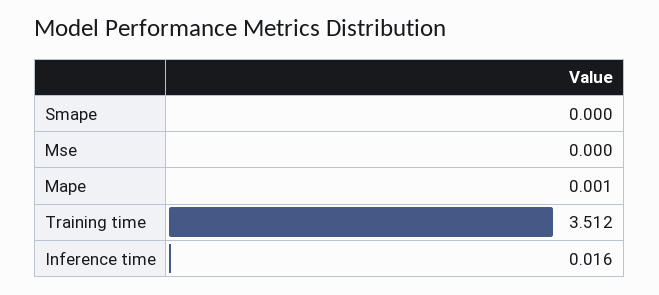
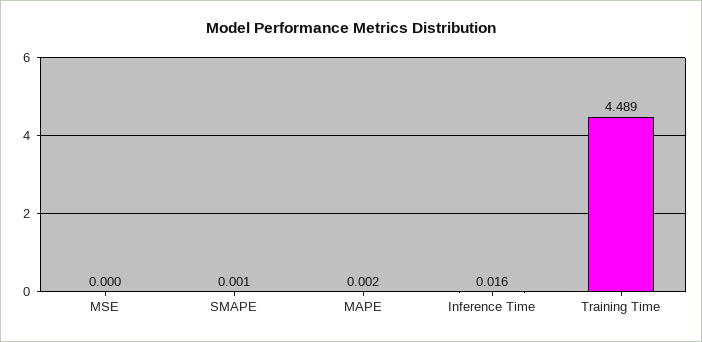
  {
-   "Smape": 0,
+   "Smape": 0.001,
    "Mse": 0,
-   "Mape": 0.001,
+   "Mape": 0.002,
-   "Training time": 3.512,
+   "Training time": 4.489,
    "Inference time": 0.016
  }

